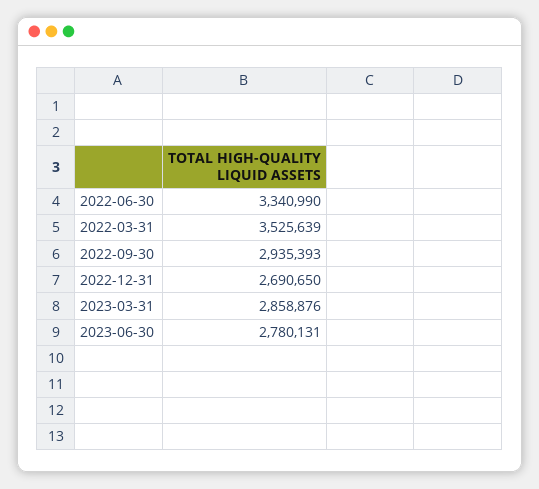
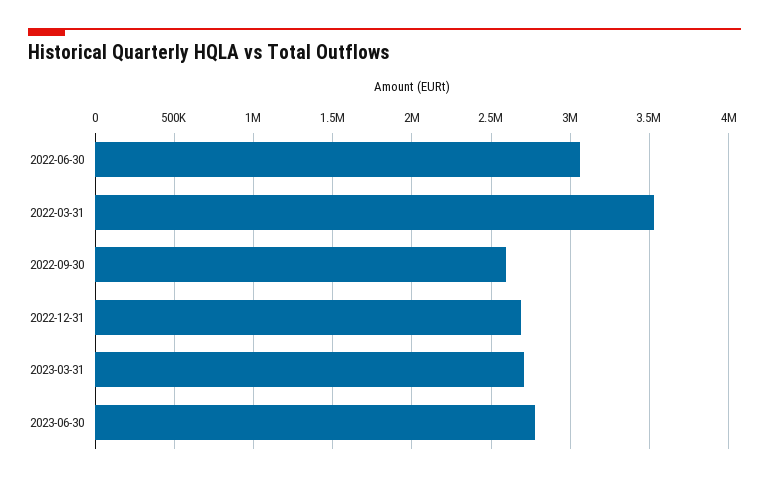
  {
-   "2022-06-30": 3340990,
+   "2022-06-30": 3050000,
    "2022-03-31": 3525639,
-   "2022-09-30": 2935393,
+   "2022-09-30": 2600000,
    "2022-12-31": 2690650,
-   "2023-03-31": 2858876,
+   "2023-03-31": 2700000,
    "2023-06-30": 2780131
  }

